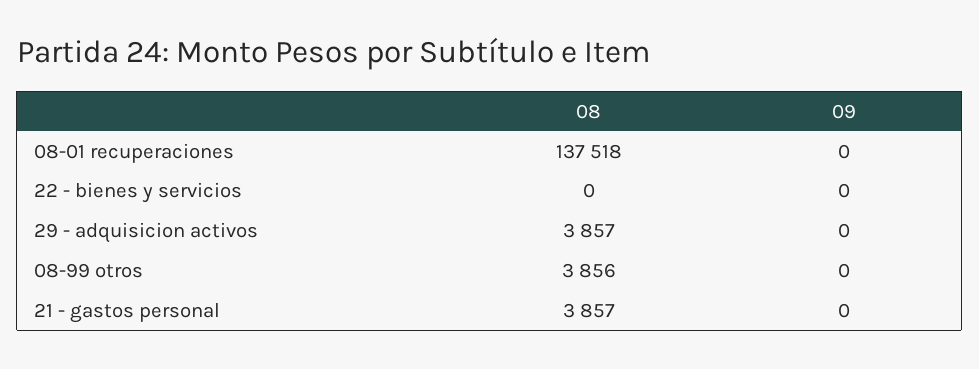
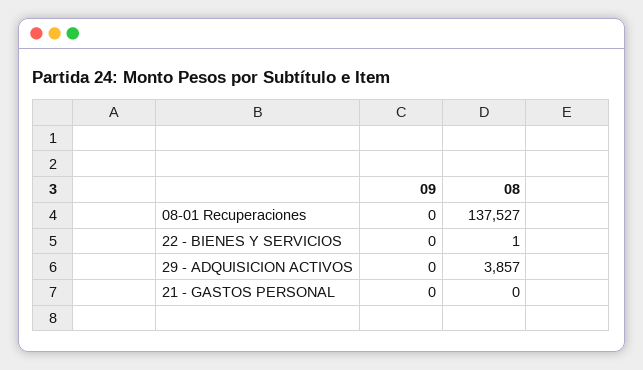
  {
    "08": {
-     "08-01 recuperaciones": 137518,
+     "08-01 recuperaciones": 137527,
-     "22 - bienes y servicios": 0,
+     "22 - bienes y servicios": 1,
      "29 - adquisicion activos": 3857,
-     "08-99 otros": 3856,
-     "21 - gastos personal": 3857
+     "21 - gastos personal": 0
    },
    "09": {
      "08-01 recuperaciones": 0,
      "22 - bienes y servicios": 0,
      "29 - adquisicion activos": 0,
-     "08-99 otros": 0,
      "21 - gastos personal": 0
    }
  }

